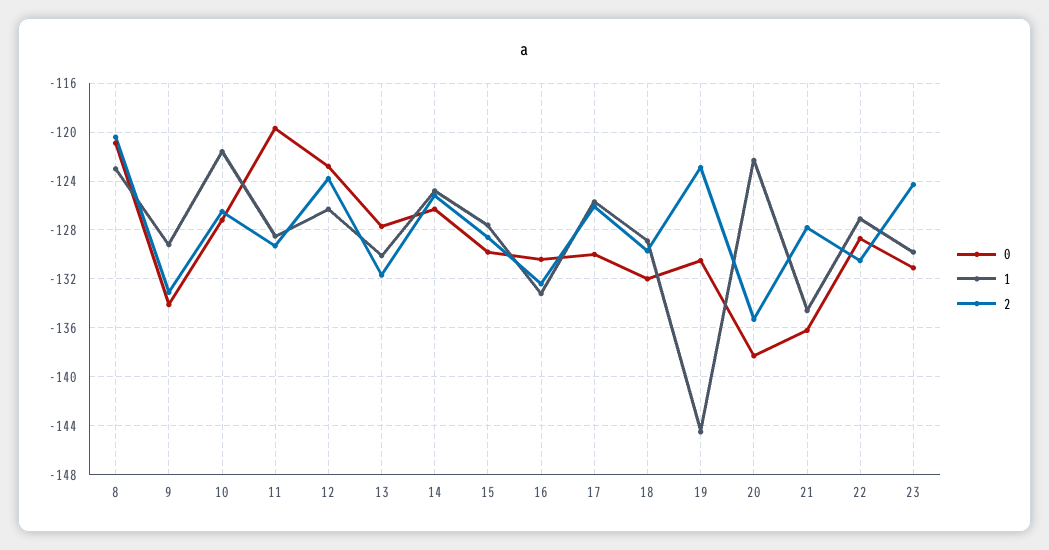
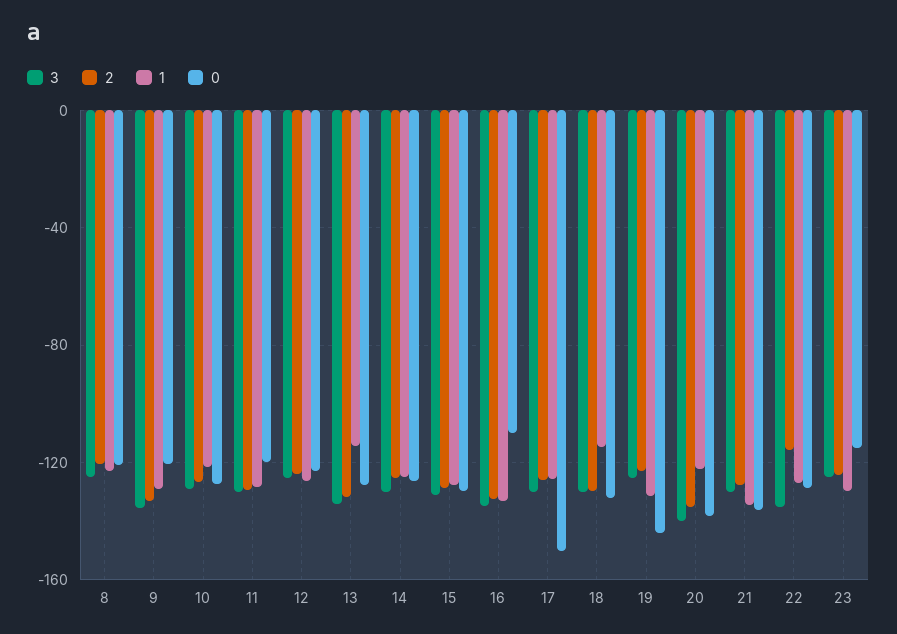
  {
    "0": {
      "8": -121,
-     "9": -134,
+     "9": -120,
      "10": -127,
      "11": -119.5,
      "12": -123,
      "13": -127.5,
      "14": -126.5,
      "15": -130,
-     "16": -130.5,
+     "16": -110,
-     "17": -130,
+     "17": -150,
      "18": -132,
-     "19": -130.5,
+     "19": -145,
      "20": -138.5,
      "21": -136,
      "22": -128.5,
-     "23": -131
+     "23": -115
    },
    "1": {
      "8": -123,
      "9": -129,
      "10": -121.5,
      "11": -128.5,
      "12": -126.5,
-     "13": -130,
+     "13": -115,
      "14": -125,
      "15": -127.5,
      "16": -133,
      "17": -125.5,
-     "18": -129,
+     "18": -115,
-     "19": -144.5,
+     "19": -130,
      "20": -122.5,
      "21": -134.5,
      "22": -127,
      "23": -130
    },
    "2": {
      "8": -120.5,
      "9": -133,
      "10": -126.5,
      "11": -129.5,
      "12": -124,
      "13": -131.5,
      "14": -125,
      "15": -128.5,
      "16": -132.5,
      "17": -126,
      "18": -129.5,
      "19": -123,
      "20": -135.5,
      "21": -128,
-     "22": -130.5,
+     "22": -115,
      "23": -124.5
-   }
+   },
+   "3": {
+     "8": -125,
+     "9": -135,
+     "10": -130,
+     "11": -130,
+     "12": -125,
+     "13": -135,
+     "14": -130,
+     "15": -130,
+     "16": -135,
+     "17": -130,
+     "18": -130,
+     "19": -125,
+     "20": -140,
+     "21": -130,
+     "22": -135,
+     "23": -125
+   }
  }

